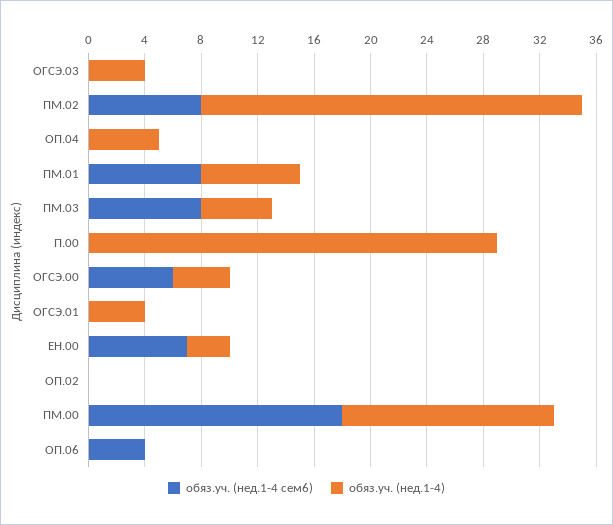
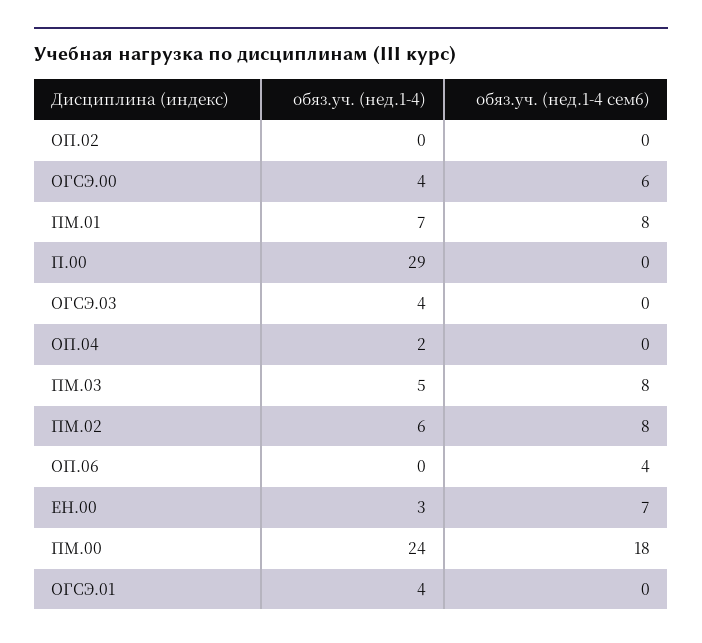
  {
    "обяз.уч. (нед.1-4 сем6)": {
      "ОГСЭ.03": 0,
      "ПМ.02": 8,
      "ОП.04": 0,
      "ПМ.01": 8,
      "ПМ.03": 8,
      "П.00": 0,
      "ОГСЭ.00": 6,
      "ОГСЭ.01": 0,
      "ЕН.00": 7,
      "ОП.02": 0,
      "ПМ.00": 18,
      "ОП.06": 4
    },
    "обяз.уч. (нед.1-4)": {
      "ОГСЭ.03": 4,
-     "ПМ.02": 27,
+     "ПМ.02": 6,
-     "ОП.04": 5,
+     "ОП.04": 2,
      "ПМ.01": 7,
      "ПМ.03": 5,
      "П.00": 29,
      "ОГСЭ.00": 4,
      "ОГСЭ.01": 4,
      "ЕН.00": 3,
      "ОП.02": 0,
-     "ПМ.00": 15,
+     "ПМ.00": 24,
      "ОП.06": 0
    }
  }

